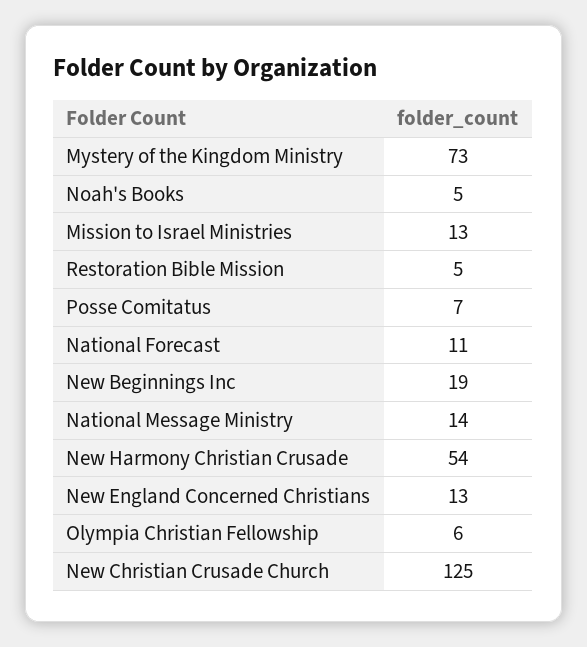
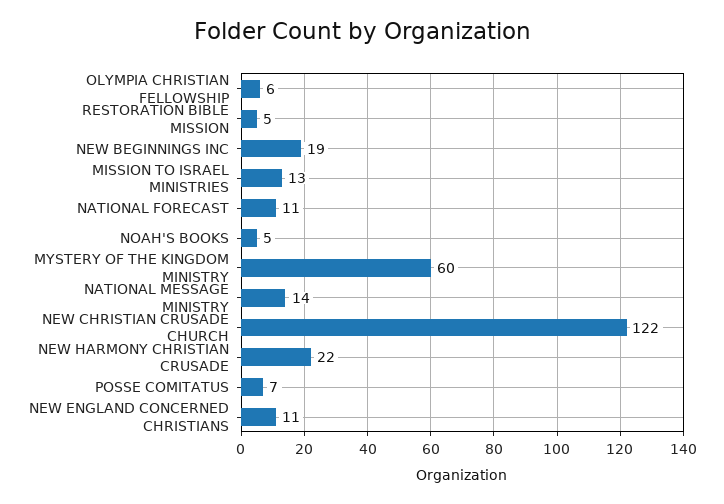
  {
-   "Mystery of the Kingdom Ministry": 73,
+   "Mystery of the Kingdom Ministry": 60,
    "Noah's Books": 5,
    "Mission to Israel Ministries": 13,
    "Restoration Bible Mission": 5,
    "Posse Comitatus": 7,
    "National Forecast": 11,
    "New Beginnings Inc": 19,
    "National Message Ministry": 14,
-   "New Harmony Christian Crusade": 54,
+   "New Harmony Christian Crusade": 22,
-   "New England Concerned Christians": 13,
+   "New England Concerned Christians": 11,
    "Olympia Christian Fellowship": 6,
-   "New Christian Crusade Church": 125
+   "New Christian Crusade Church": 122
  }

